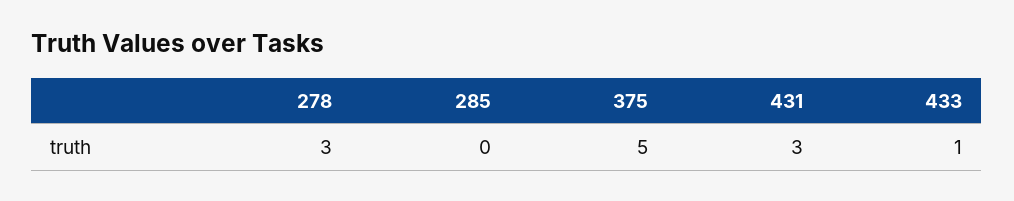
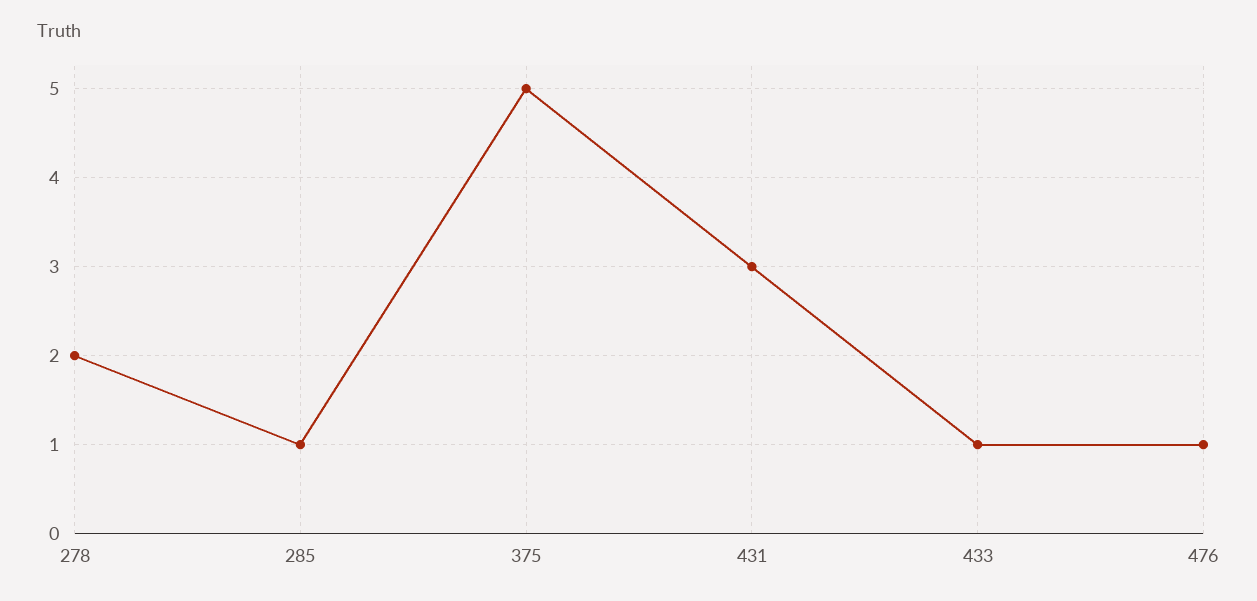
  {
-   "278": 3,
+   "278": 2,
-   "285": 0,
+   "285": 1,
    "375": 5,
    "431": 3,
-   "433": 1
+   "433": 1,
+   "476": 1
  }

